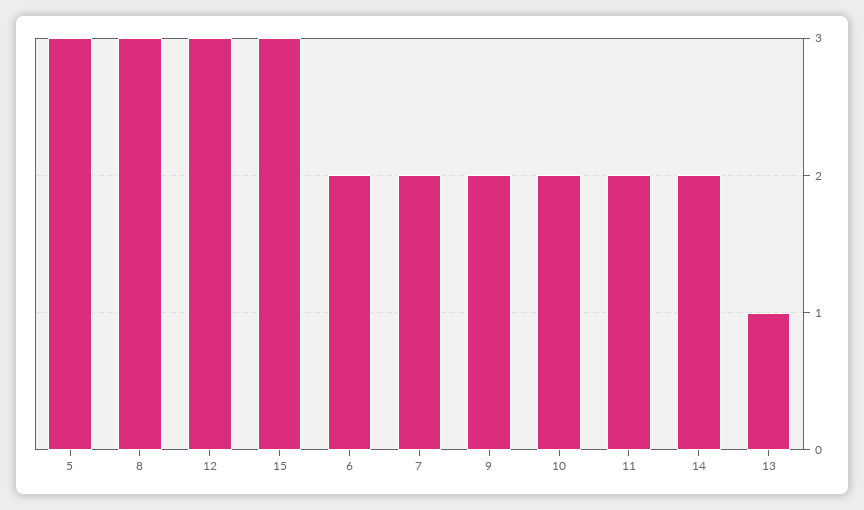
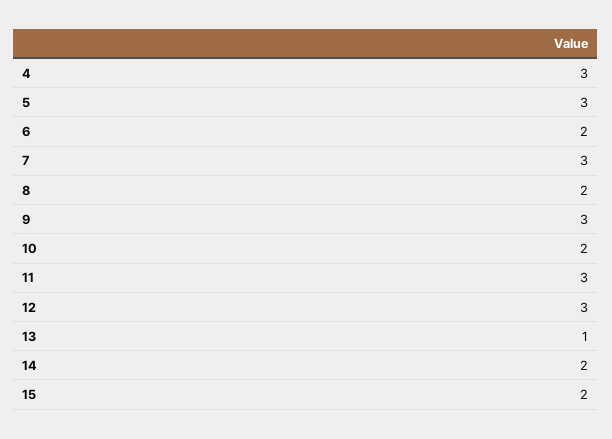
  {
    "5": 3,
-   "8": 3,
+   "8": 2,
    "12": 3,
-   "15": 3,
+   "15": 2,
    "6": 2,
-   "7": 2,
+   "7": 3,
-   "9": 2,
+   "9": 3,
    "10": 2,
-   "11": 2,
+   "11": 3,
    "14": 2,
-   "13": 1
+   "13": 1,
+   "4": 3
  }

